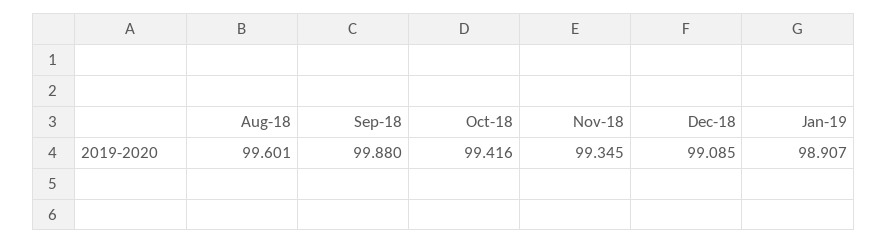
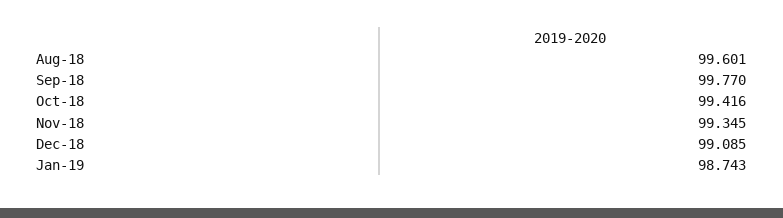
  {
    "Aug-18": 99.601,
-   "Sep-18": 99.88,
+   "Sep-18": 99.77,
    "Oct-18": 99.416,
    "Nov-18": 99.345,
    "Dec-18": 99.085,
-   "Jan-19": 98.907
+   "Jan-19": 98.743
  }

